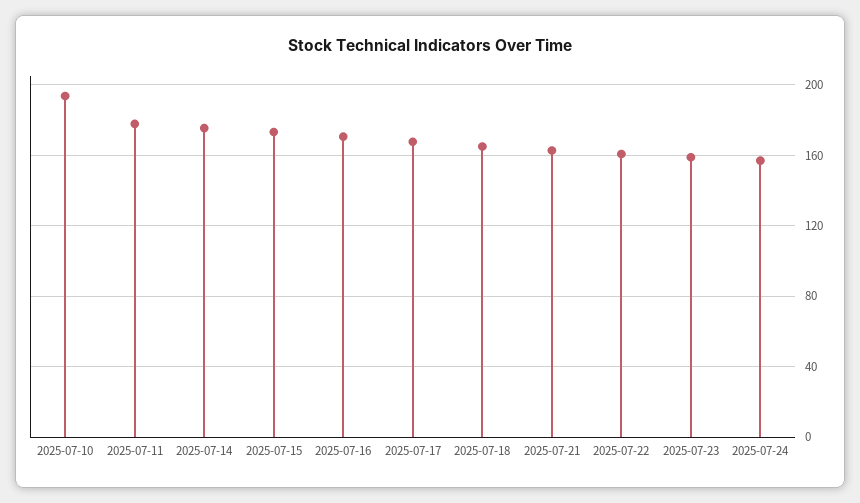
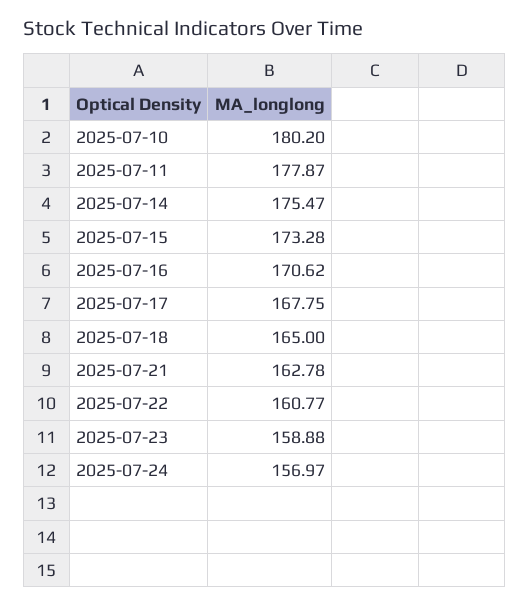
  {
-   "2025-07-10": 195,
+   "2025-07-10": 180.2,
    "2025-07-11": 177.87,
    "2025-07-14": 175.47,
    "2025-07-15": 173.28,
    "2025-07-16": 170.62,
    "2025-07-17": 167.75,
    "2025-07-18": 165,
    "2025-07-21": 162.78,
    "2025-07-22": 160.77,
    "2025-07-23": 158.88,
    "2025-07-24": 156.97
  }

